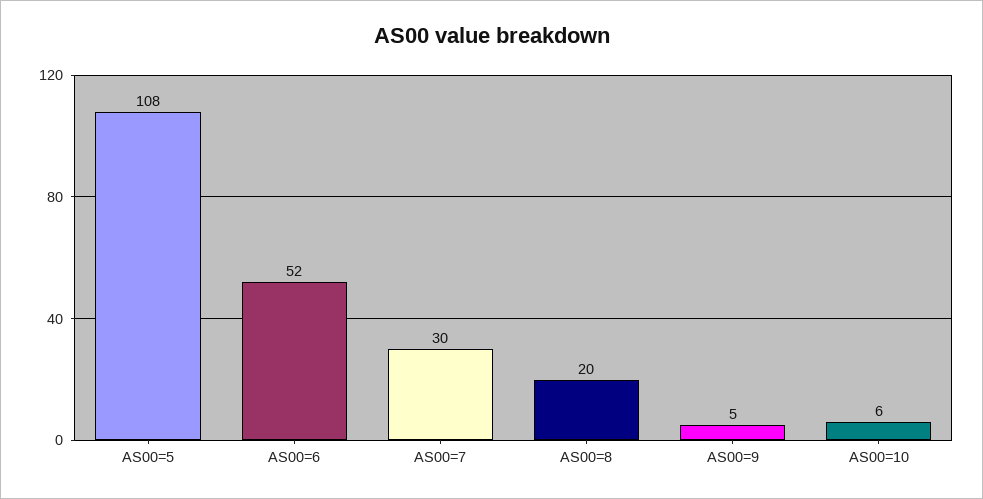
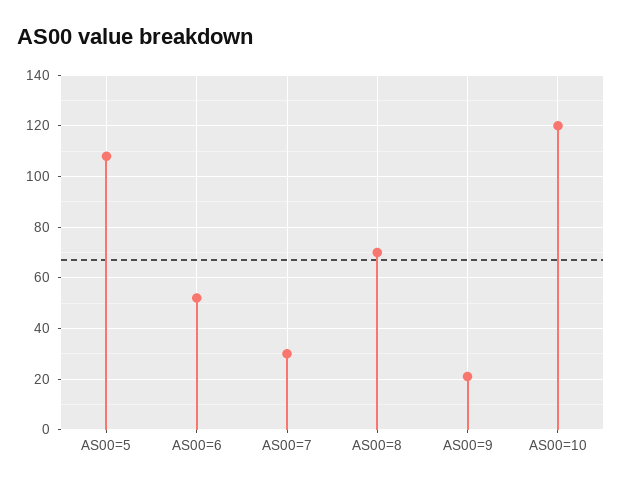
  {
    "AS00=5": 108,
    "AS00=6": 52,
    "AS00=7": 30,
-   "AS00=8": 20,
+   "AS00=8": 70,
-   "AS00=9": 5,
+   "AS00=9": 20,
-   "AS00=10": 6
+   "AS00=10": 120
  }

